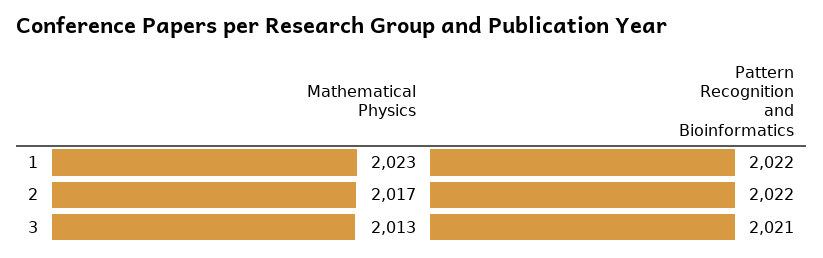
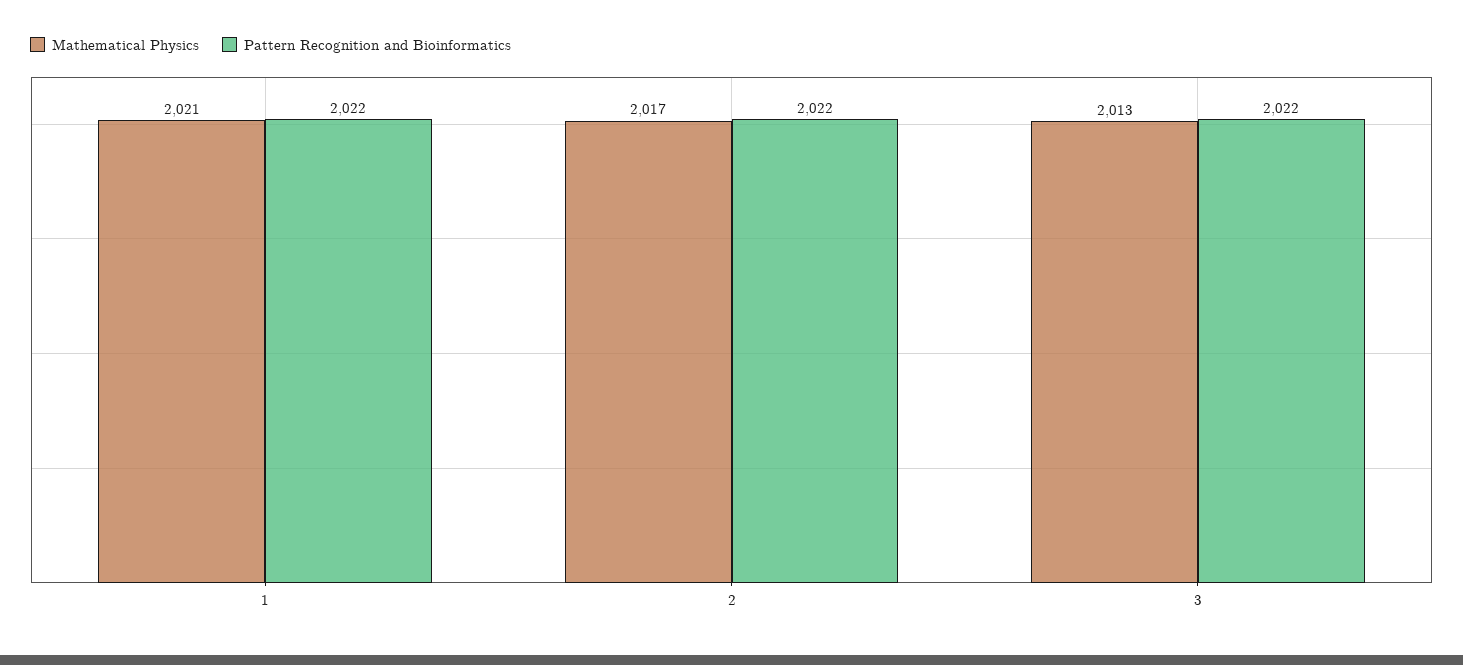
  {
    "Mathematical Physics": {
-     "1": 2023,
+     "1": 2021,
      "2": 2017,
      "3": 2013
    },
    "Pattern Recognition and Bioinformatics": {
      "1": 2022,
      "2": 2022,
-     "3": 2021
+     "3": 2022
    }
  }

